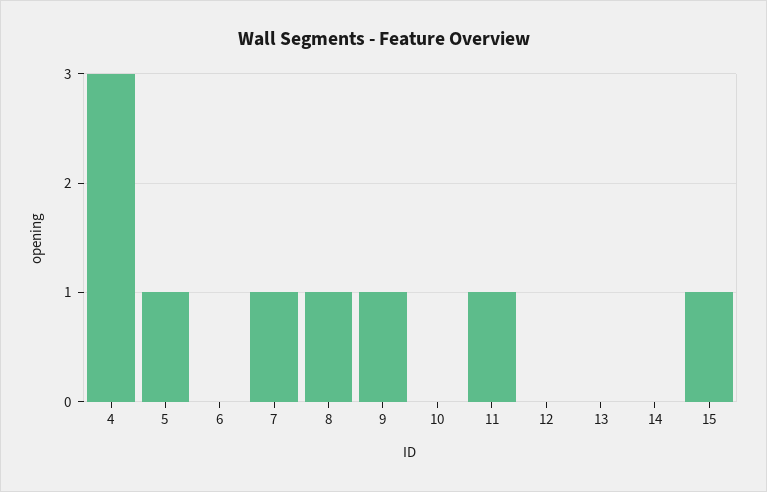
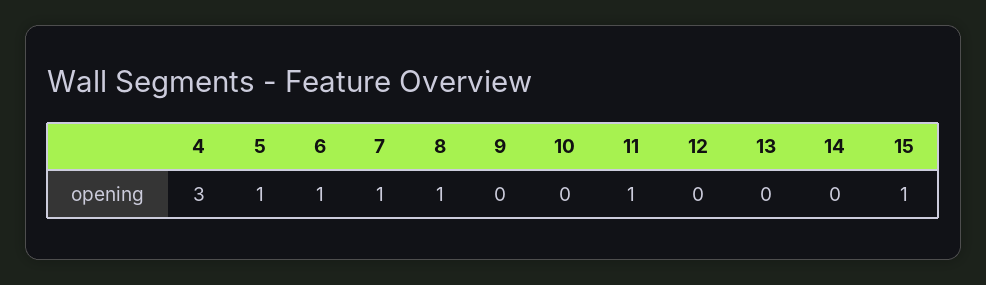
  {
    "4": 3,
    "5": 1,
-   "6": 0,
+   "6": 1,
    "7": 1,
    "8": 1,
-   "9": 1,
+   "9": 0,
    "10": 0,
    "11": 1,
    "12": 0,
    "13": 0,
    "14": 0,
    "15": 1
  }

